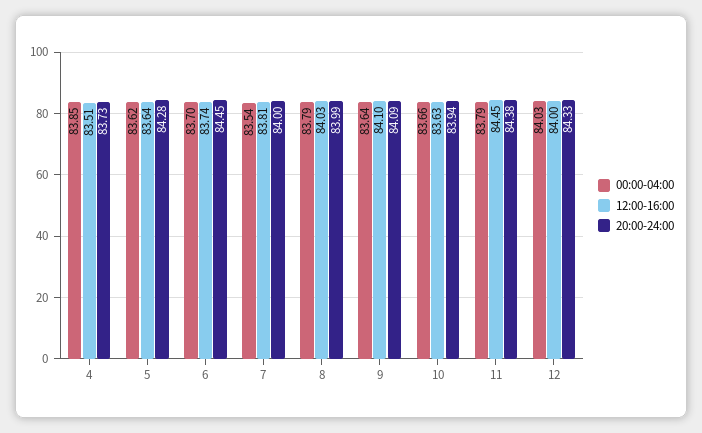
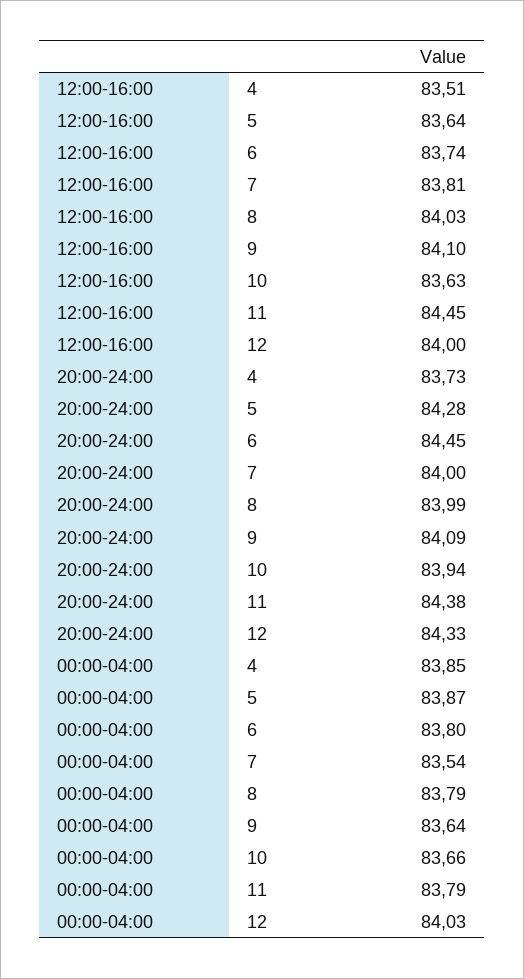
  {
    "00:00-04:00": {
      "4": 83.85,
-     "5": 83.62,
+     "5": 83.87,
-     "6": 83.7,
+     "6": 83.8,
      "7": 83.54,
      "8": 83.79,
      "9": 83.64,
      "10": 83.66,
      "11": 83.79,
      "12": 84.03
    },
    "12:00-16:00": {
      "4": 83.51,
      "5": 83.64,
      "6": 83.74,
      "7": 83.81,
      "8": 84.03,
      "9": 84.1,
      "10": 83.63,
      "11": 84.45,
      "12": 84
    },
    "20:00-24:00": {
      "4": 83.73,
      "5": 84.28,
      "6": 84.45,
      "7": 84,
      "8": 83.99,
      "9": 84.09,
      "10": 83.94,
      "11": 84.38,
      "12": 84.33
    }
  }

